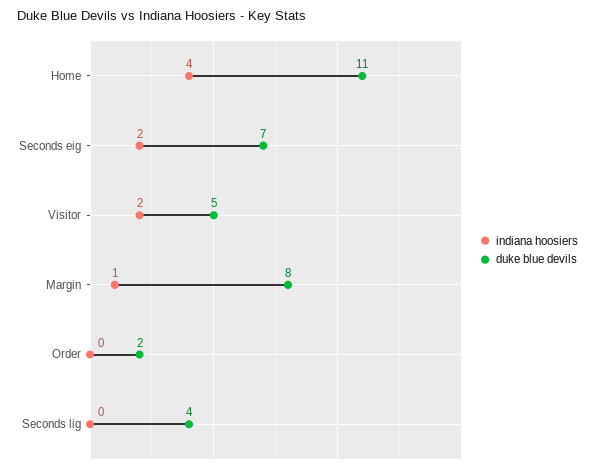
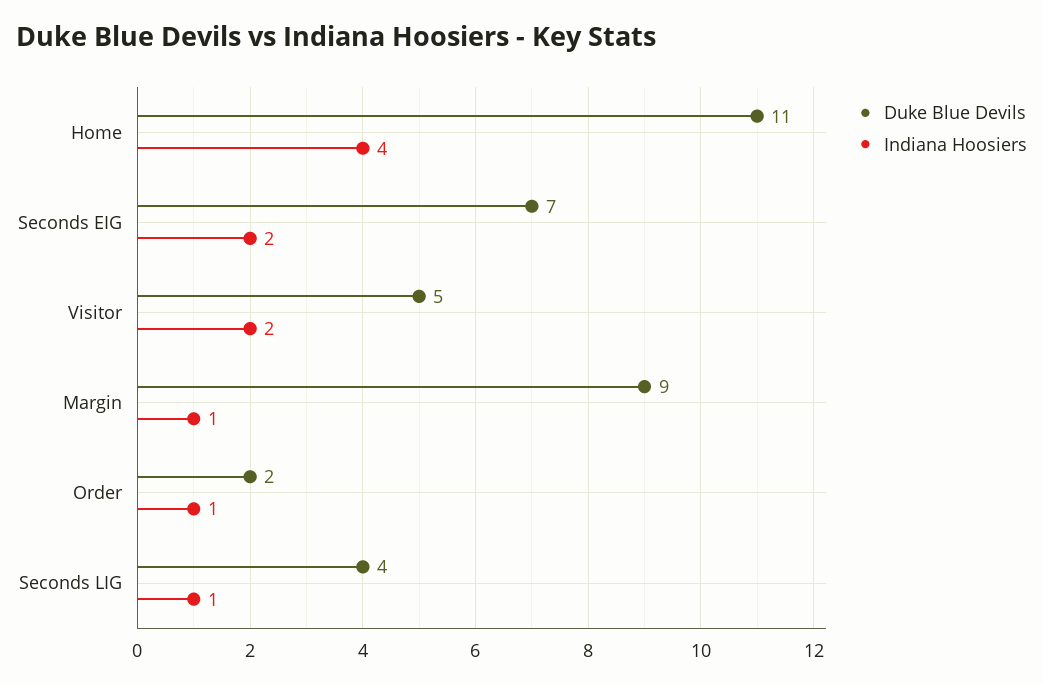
  {
    "indiana hoosiers": {
      "Home": 4,
      "Seconds eig": 2,
      "Visitor": 2,
      "Margin": 1,
-     "Order": 0,
+     "Order": 1,
-     "Seconds lig": 0
+     "Seconds lig": 1
    },
    "duke blue devils": {
      "Home": 11,
      "Seconds eig": 7,
      "Visitor": 5,
-     "Margin": 8,
+     "Margin": 9,
      "Order": 2,
      "Seconds lig": 4
    }
  }

